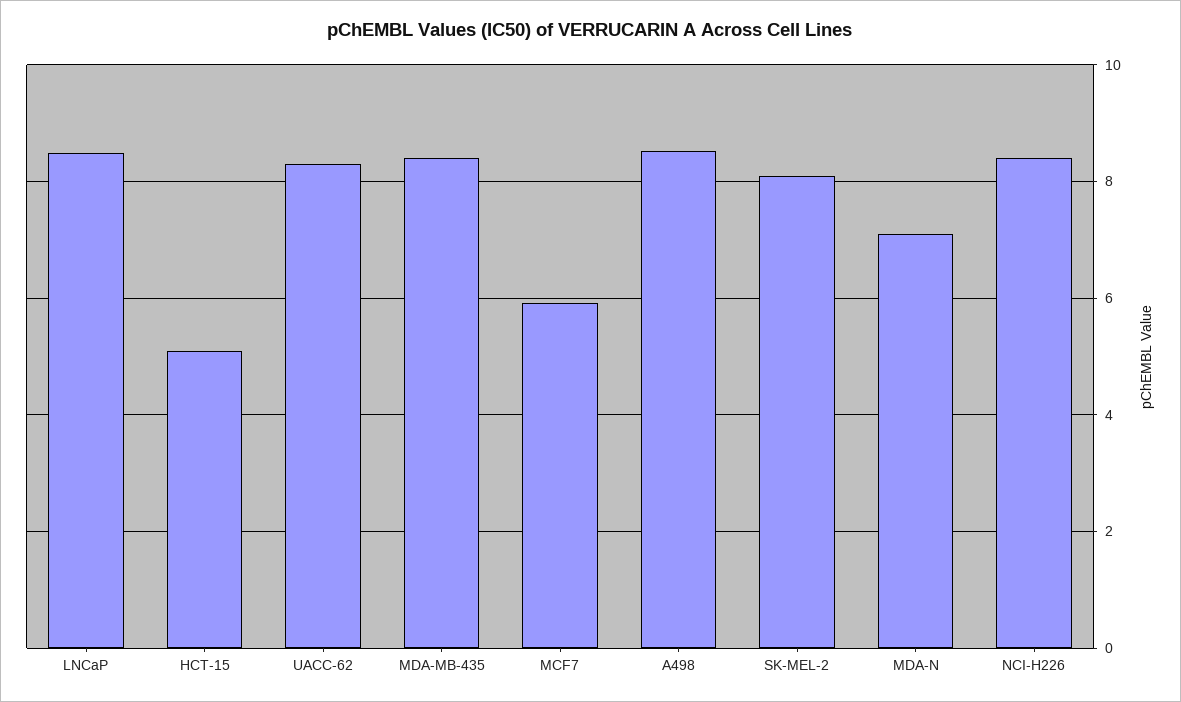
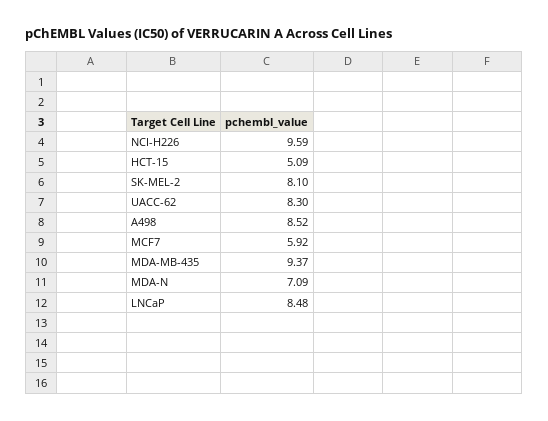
  {
    "LNCaP": 8.48,
    "HCT-15": 5.09,
    "UACC-62": 8.3,
-   "MDA-MB-435": 8.4,
+   "MDA-MB-435": 9.37,
    "MCF7": 5.92,
    "A498": 8.52,
    "SK-MEL-2": 8.1,
    "MDA-N": 7.09,
-   "NCI-H226": 8.4
+   "NCI-H226": 9.59
  }

